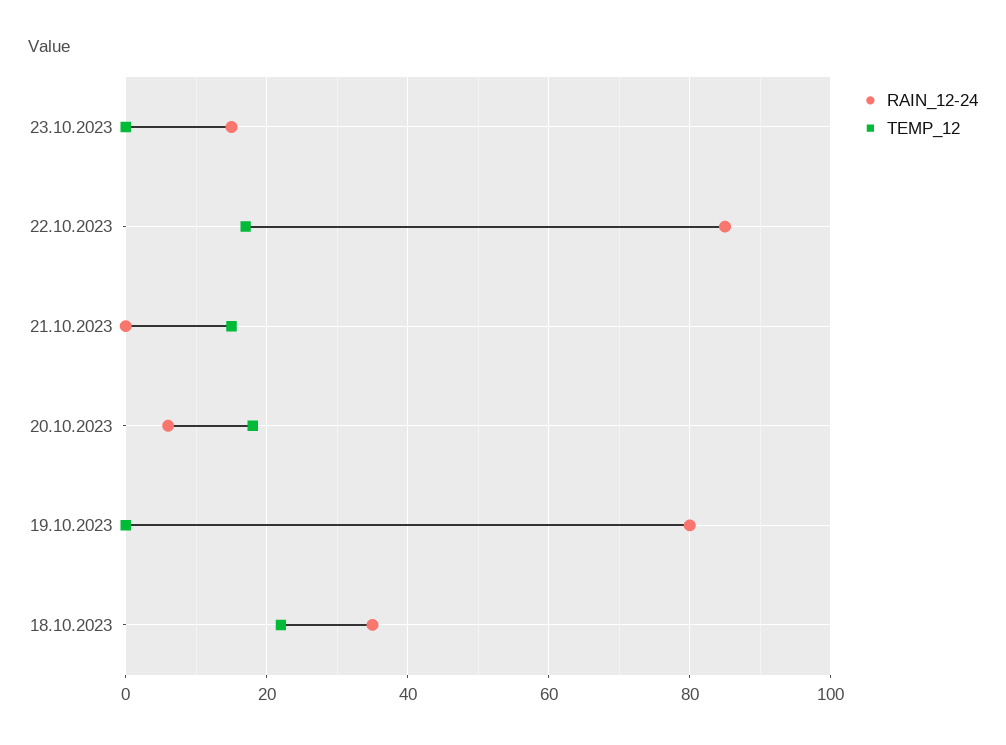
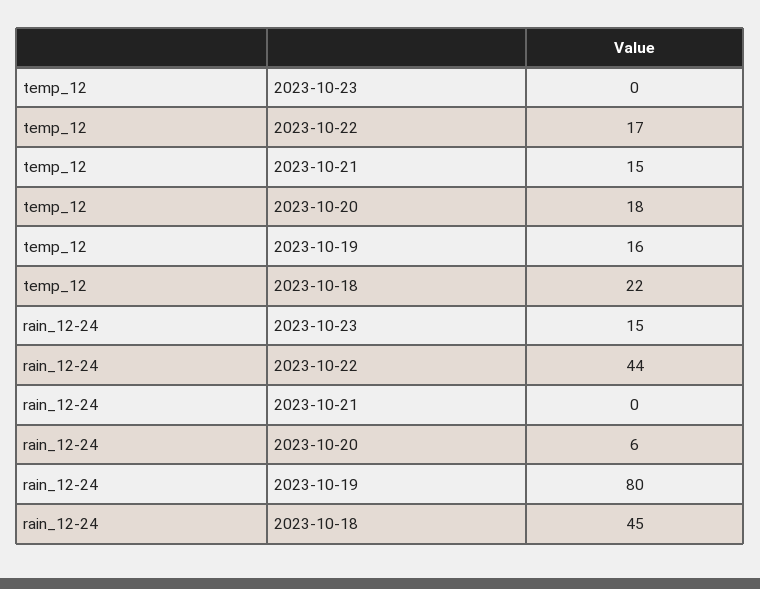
  {
    "RAIN_12-24": {
      "23.10.2023": 15,
-     "22.10.2023": 85,
+     "22.10.2023": 44,
      "21.10.2023": 0,
      "20.10.2023": 6,
      "19.10.2023": 80,
-     "18.10.2023": 35
+     "18.10.2023": 45
    },
    "TEMP_12": {
      "23.10.2023": 0,
      "22.10.2023": 17,
      "21.10.2023": 15,
      "20.10.2023": 18,
-     "19.10.2023": 0,
+     "19.10.2023": 16,
      "18.10.2023": 22
    }
  }

